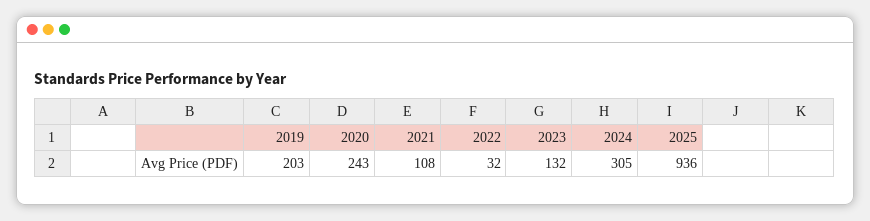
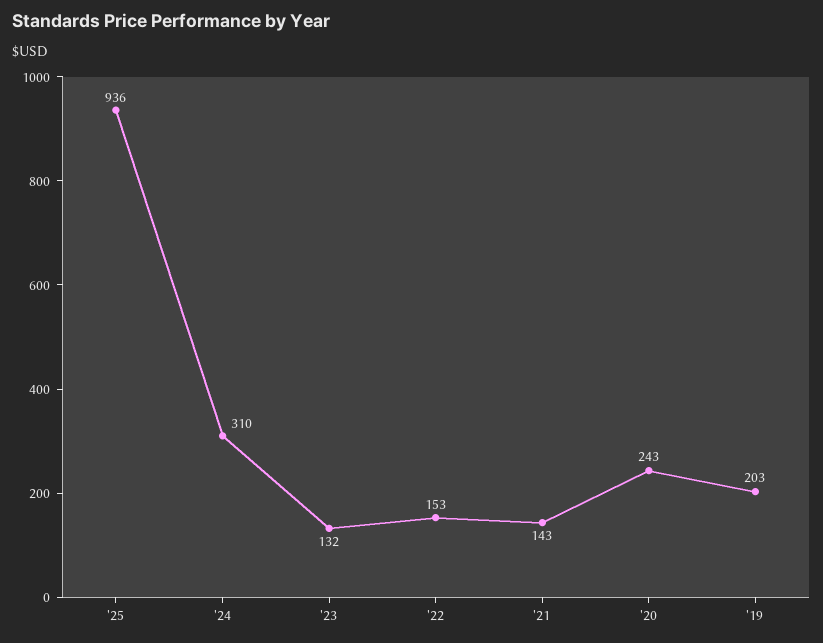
  {
    "2019": 203,
    "2020": 243,
-   "2021": 108,
+   "2021": 143,
-   "2022": 32,
+   "2022": 153,
    "2023": 132,
-   "2024": 305,
+   "2024": 310,
    "2025": 936
  }

